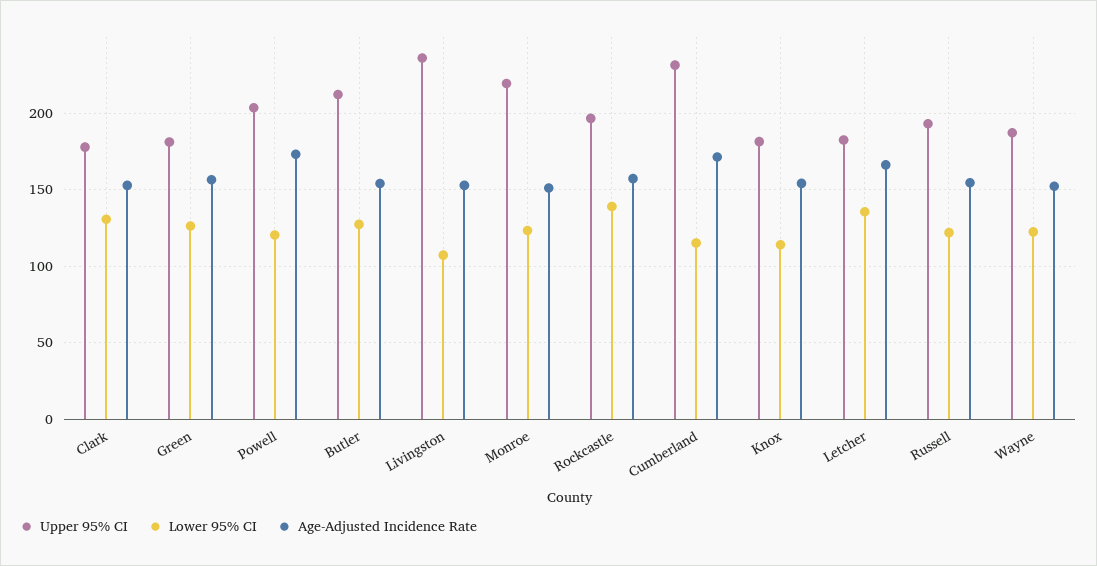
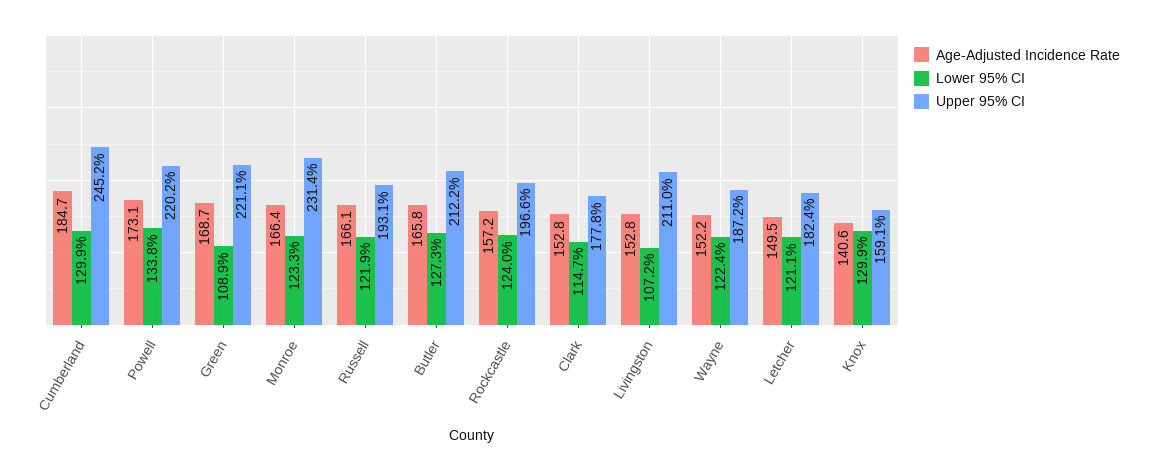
  {
    "Upper 95% CI": {
      "Clark": 177.8,
-     "Green": 180,
+     "Green": 221.1,
-     "Powell": 205,
+     "Powell": 220.2,
      "Butler": 212.2,
-     "Livingston": 235,
+     "Livingston": 211,
-     "Monroe": 220,
+     "Monroe": 231.4,
      "Rockcastle": 196.6,
-     "Cumberland": 230,
+     "Cumberland": 245.2,
-     "Knox": 180,
+     "Knox": 159.1,
      "Letcher": 182.4,
      "Russell": 193.1,
      "Wayne": 187.2
    },
    "Lower 95% CI": {
-     "Clark": 130,
+     "Clark": 114.7,
-     "Green": 125,
+     "Green": 108.9,
-     "Powell": 120,
+     "Powell": 133.8,
      "Butler": 127.3,
      "Livingston": 107.2,
      "Monroe": 123.3,
-     "Rockcastle": 140,
+     "Rockcastle": 124,
-     "Cumberland": 115,
+     "Cumberland": 129.9,
-     "Knox": 115,
+     "Knox": 129.9,
-     "Letcher": 135,
+     "Letcher": 121.1,
      "Russell": 121.9,
      "Wayne": 122.4
    },
    "Age-Adjusted Incidence Rate": {
      "Clark": 152.8,
-     "Green": 155,
+     "Green": 168.7,
      "Powell": 173.1,
-     "Butler": 155,
+     "Butler": 165.8,
      "Livingston": 152.8,
-     "Monroe": 150,
+     "Monroe": 166.4,
      "Rockcastle": 157.2,
-     "Cumberland": 170,
+     "Cumberland": 184.7,
-     "Knox": 155,
+     "Knox": 140.6,
-     "Letcher": 165,
+     "Letcher": 149.5,
-     "Russell": 155,
+     "Russell": 166.1,
      "Wayne": 152.2
    }
  }

